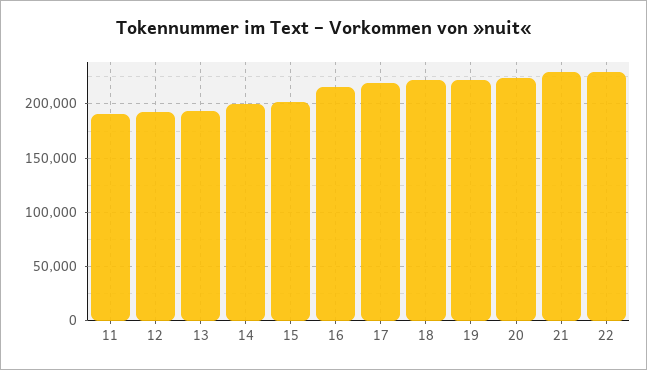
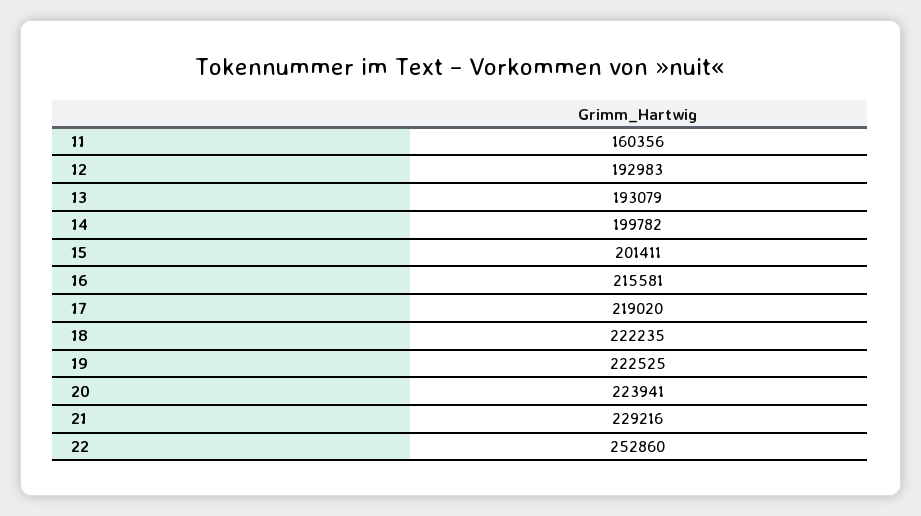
  {
-   "11": 190000,
+   "11": 160356,
    "12": 192983,
    "13": 193079,
    "14": 199782,
    "15": 201411,
    "16": 215581,
    "17": 219020,
    "18": 222235,
    "19": 222525,
    "20": 223941,
    "21": 229216,
-   "22": 230000
+   "22": 252860
  }

